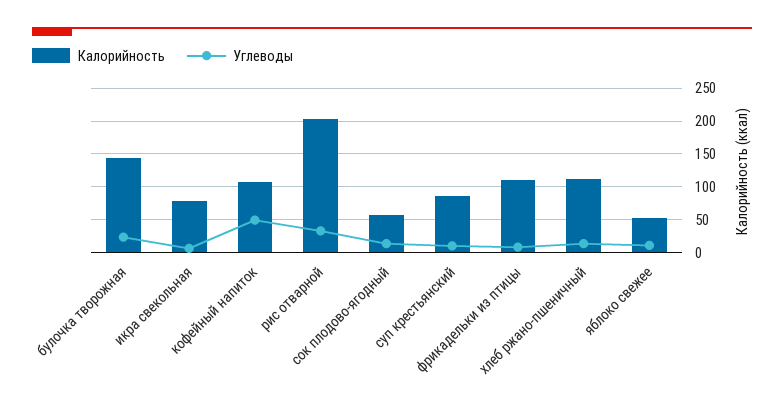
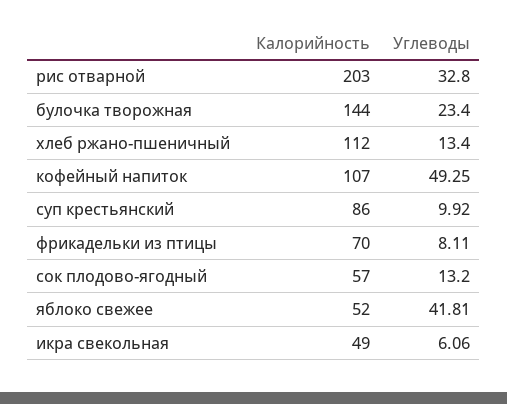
  {
    "Калорийность": {
      "булочка творожная": 144,
-     "икра свекольная": 80,
+     "икра свекольная": 49,
      "кофейный напиток": 107,
      "рис отварной": 203,
      "сок плодово-ягодный": 57,
      "суп крестьянский": 86,
-     "фрикадельки из птицы": 110,
+     "фрикадельки из птицы": 70,
      "хлеб ржано-пшеничный": 112,
      "яблоко свежее": 52
    },
    "Углеводы": {
      "булочка творожная": 23.4,
      "икра свекольная": 6.06,
      "кофейный напиток": 49.25,
      "рис отварной": 32.8,
      "сок плодово-ягодный": 13.2,
      "суп крестьянский": 9.92,
      "фрикадельки из птицы": 8.11,
      "хлеб ржано-пшеничный": 13.4,
-     "яблоко свежее": 10
+     "яблоко свежее": 41.81
    }
  }

